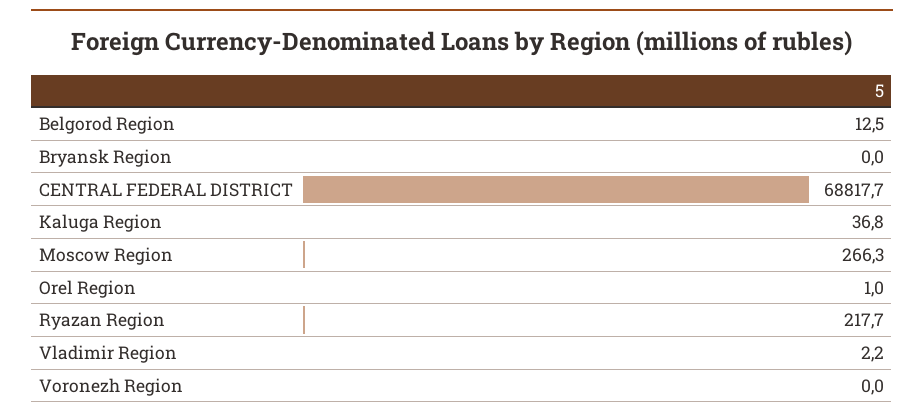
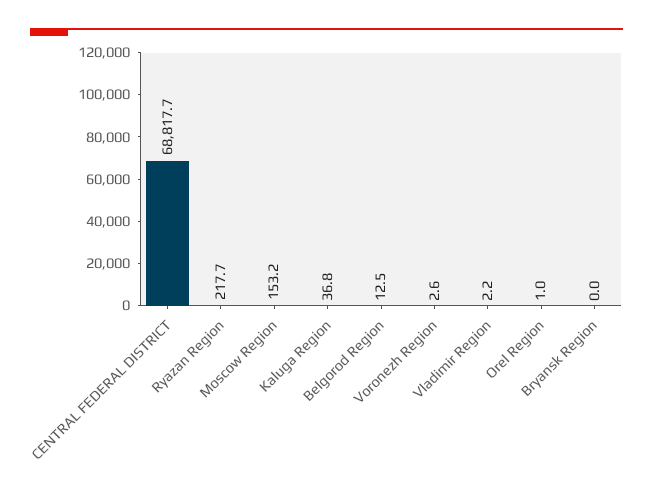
  {
    "Belgorod Region": 12.5,
    "Bryansk Region": 0,
    "CENTRAL FEDERAL DISTRICT": 68817.7,
    "Kaluga Region": 36.8,
-   "Moscow Region": 266.3,
+   "Moscow Region": 153.2,
    "Orel Region": 1,
    "Ryazan Region": 217.7,
    "Vladimir Region": 2.2,
-   "Voronezh Region": 0
+   "Voronezh Region": 2.6
  }

